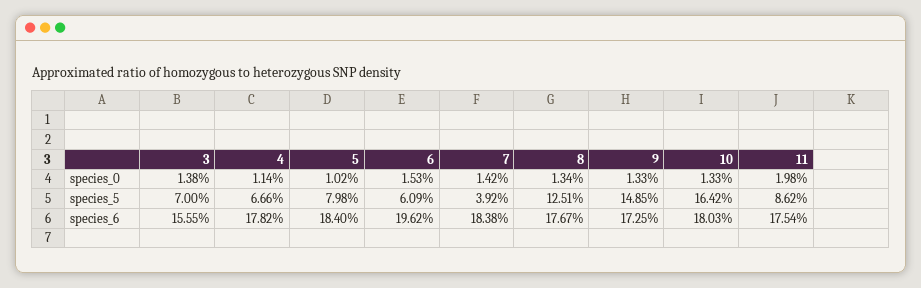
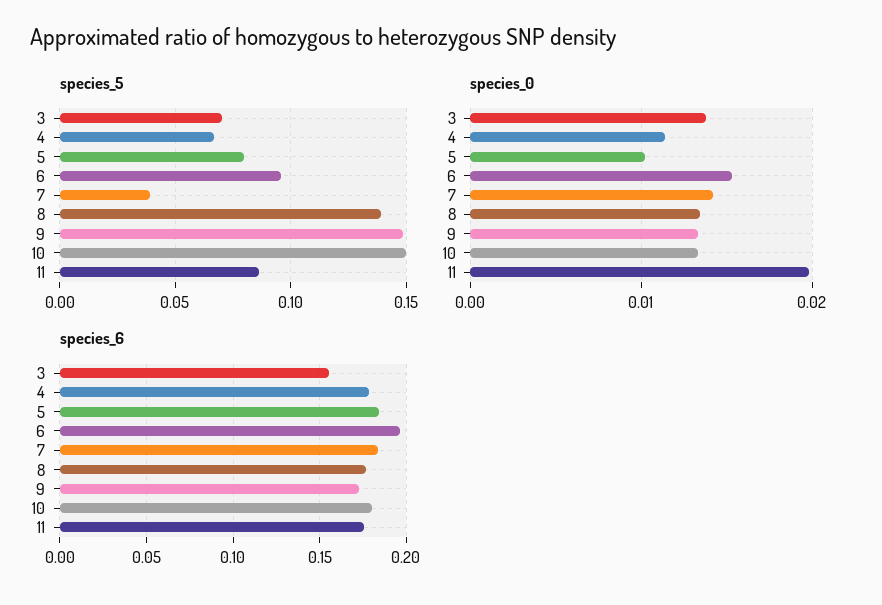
  {
    "species_0": {
      "3": 0.0138,
      "4": 0.0114,
      "5": 0.0102,
      "6": 0.0153,
      "7": 0.0142,
      "8": 0.0134,
      "9": 0.0133,
      "10": 0.0133,
      "11": 0.0198
    },
    "species_5": {
      "3": 0.07,
      "4": 0.0666,
      "5": 0.0798,
-     "6": 0.0609,
+     "6": 0.095,
      "7": 0.0392,
-     "8": 0.1251,
+     "8": 0.14,
      "9": 0.1485,
-     "10": 0.1642,
+     "10": 0.15,
      "11": 0.0862
    },
    "species_6": {
      "3": 0.1555,
      "4": 0.1782,
      "5": 0.184,
      "6": 0.1962,
      "7": 0.1838,
      "8": 0.1767,
      "9": 0.1725,
      "10": 0.1803,
      "11": 0.1754
    }
  }

